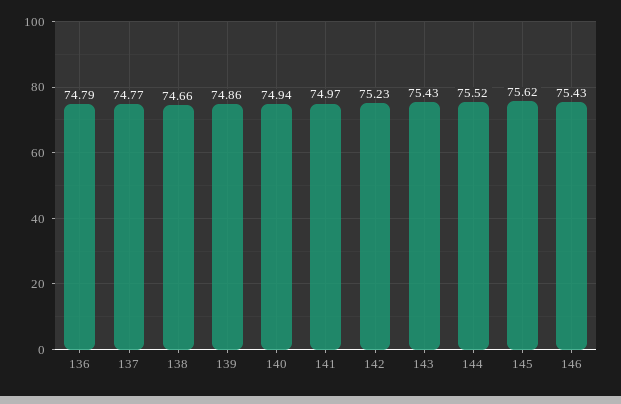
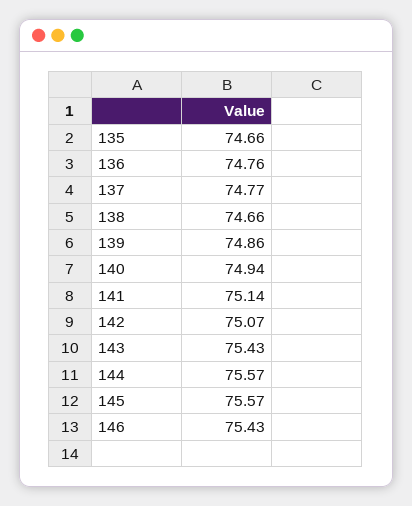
  {
-   "136": 74.79,
+   "136": 74.76,
    "137": 74.77,
    "138": 74.66,
    "139": 74.86,
    "140": 74.94,
-   "141": 74.97,
+   "141": 75.14,
-   "142": 75.23,
+   "142": 75.07,
    "143": 75.43,
-   "144": 75.52,
+   "144": 75.57,
-   "145": 75.62,
+   "145": 75.57,
-   "146": 75.43
+   "146": 75.43,
+   "135": 74.66
  }

